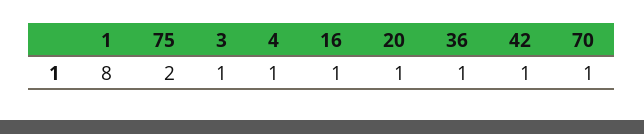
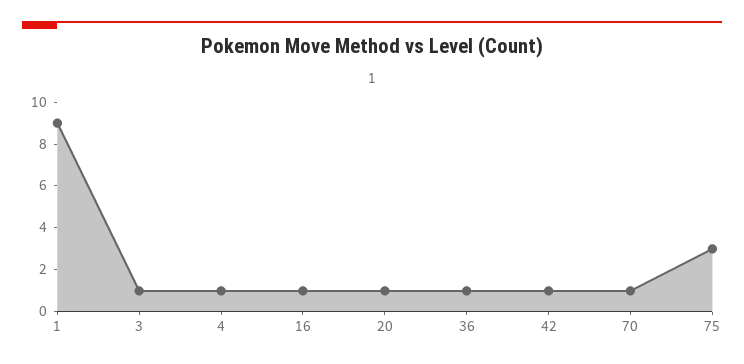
  {
-   "1": 8,
+   "1": 9,
-   "75": 2,
+   "75": 3,
    "3": 1,
    "4": 1,
    "16": 1,
    "20": 1,
    "36": 1,
    "42": 1,
    "70": 1
  }

